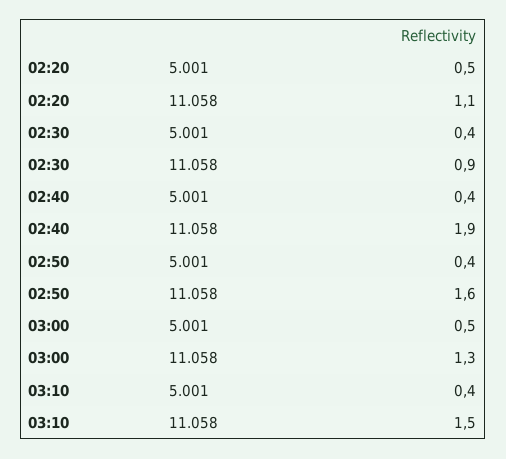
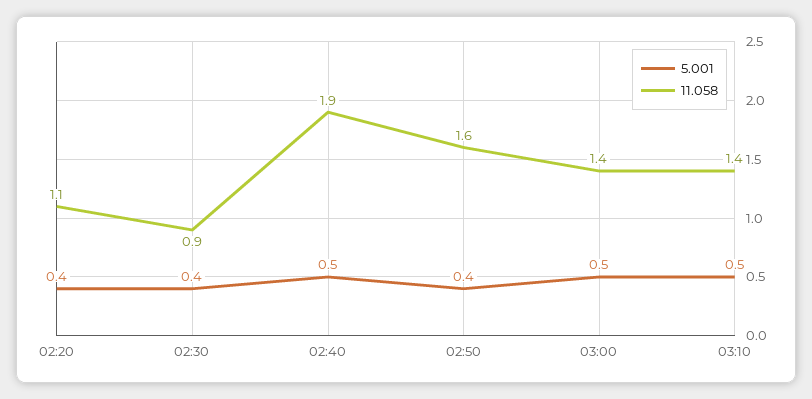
  {
    "5.001": {
-     "02:20": 0.5,
+     "02:20": 0.4,
      "02:30": 0.4,
-     "02:40": 0.4,
+     "02:40": 0.5,
      "02:50": 0.4,
      "03:00": 0.5,
-     "03:10": 0.4
+     "03:10": 0.5
    },
    "11.058": {
      "02:20": 1.1,
      "02:30": 0.9,
      "02:40": 1.9,
      "02:50": 1.6,
-     "03:00": 1.3,
+     "03:00": 1.4,
-     "03:10": 1.5
+     "03:10": 1.4
    }
  }

